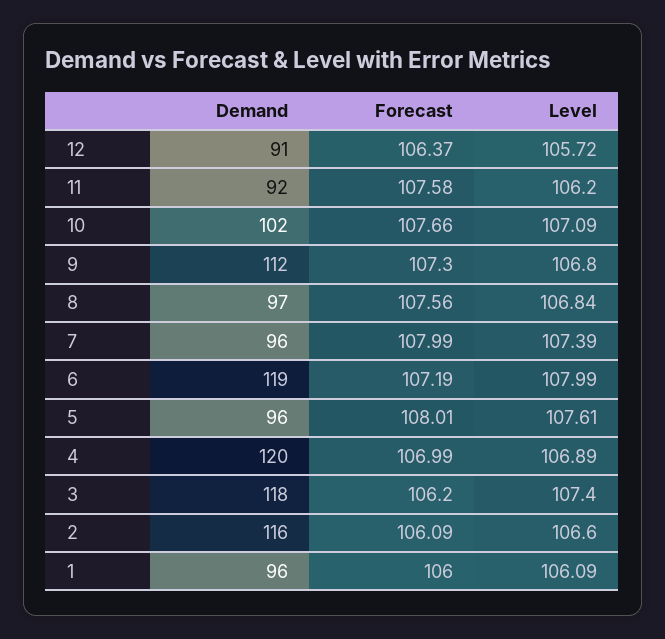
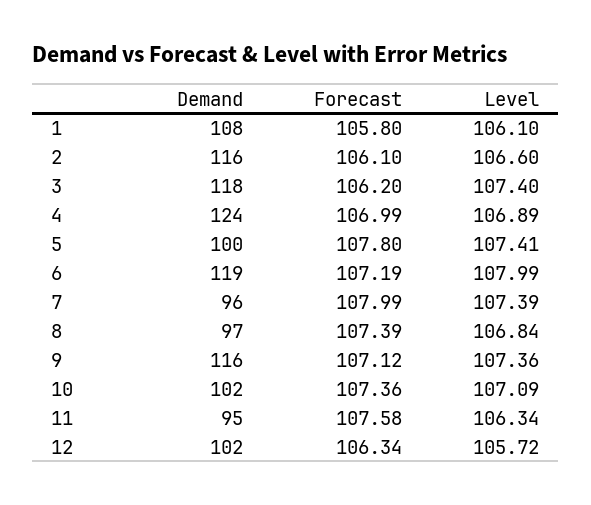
  {
    "Demand": {
-     "12": 91,
+     "12": 102,
-     "11": 92,
+     "11": 95,
      "10": 102,
-     "9": 112,
+     "9": 116,
      "8": 97,
      "7": 96,
      "6": 119,
-     "5": 96,
+     "5": 100,
-     "4": 120,
+     "4": 124,
      "3": 118,
      "2": 116,
-     "1": 96
+     "1": 108
    },
    "Forecast": {
-     "12": 106.37,
+     "12": 106.34,
      "11": 107.58,
-     "10": 107.66,
+     "10": 107.36,
-     "9": 107.3,
+     "9": 107.12,
-     "8": 107.56,
+     "8": 107.39,
      "7": 107.99,
      "6": 107.19,
-     "5": 108.01,
+     "5": 107.8,
      "4": 106.99,
      "3": 106.2,
-     "2": 106.09,
+     "2": 106.1,
-     "1": 106
+     "1": 105.8
    },
    "Level": {
      "12": 105.72,
-     "11": 106.2,
+     "11": 106.34,
      "10": 107.09,
-     "9": 106.8,
+     "9": 107.36,
      "8": 106.84,
      "7": 107.39,
      "6": 107.99,
-     "5": 107.61,
+     "5": 107.41,
      "4": 106.89,
      "3": 107.4,
      "2": 106.6,
-     "1": 106.09
+     "1": 106.1
    }
  }

